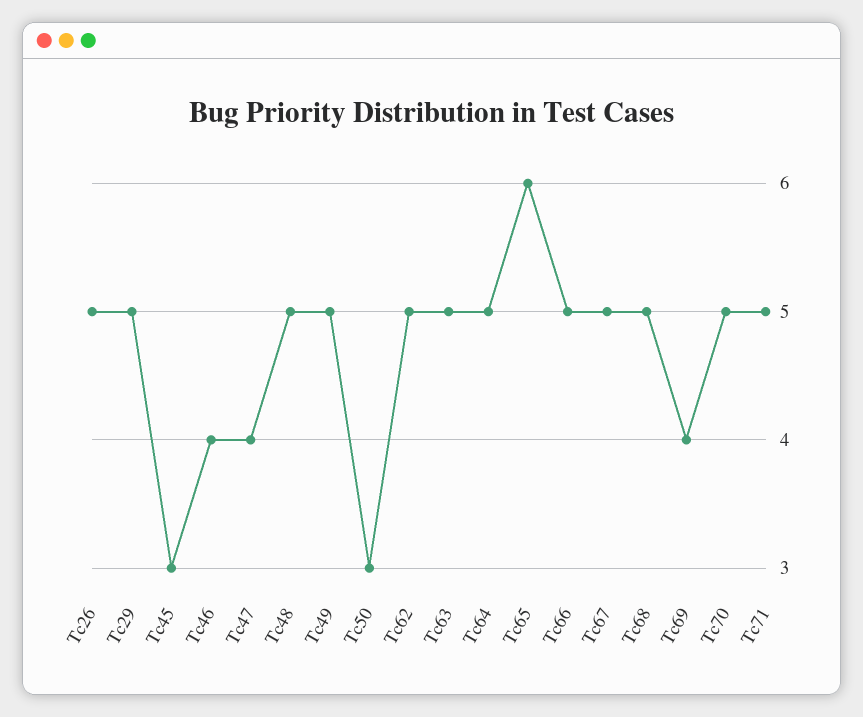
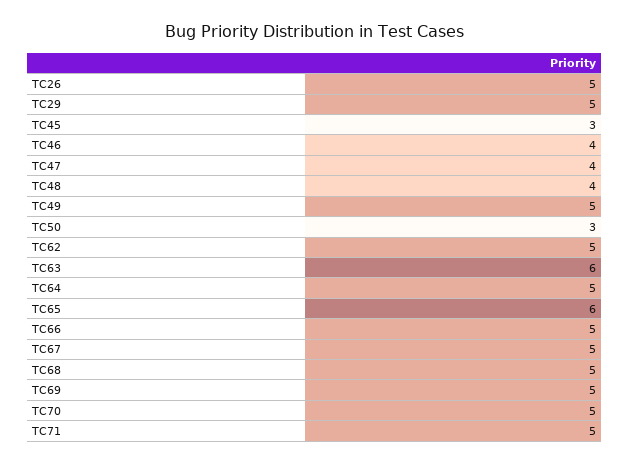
  {
    "Tc26": 5,
    "Tc29": 5,
    "Tc45": 3,
    "Tc46": 4,
    "Tc47": 4,
-   "Tc48": 5,
+   "Tc48": 4,
    "Tc49": 5,
    "Tc50": 3,
    "Tc62": 5,
-   "Tc63": 5,
+   "Tc63": 6,
    "Tc64": 5,
    "Tc65": 6,
    "Tc66": 5,
    "Tc67": 5,
    "Tc68": 5,
-   "Tc69": 4,
+   "Tc69": 5,
    "Tc70": 5,
    "Tc71": 5
  }

